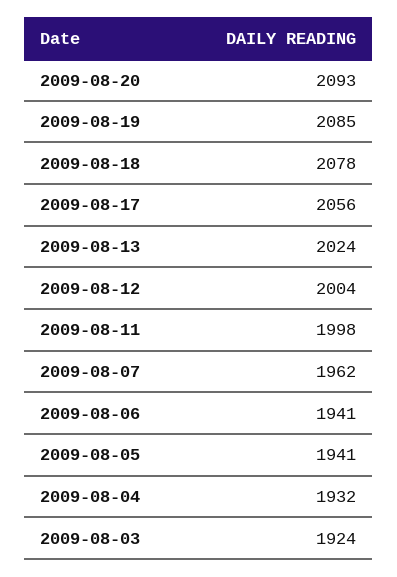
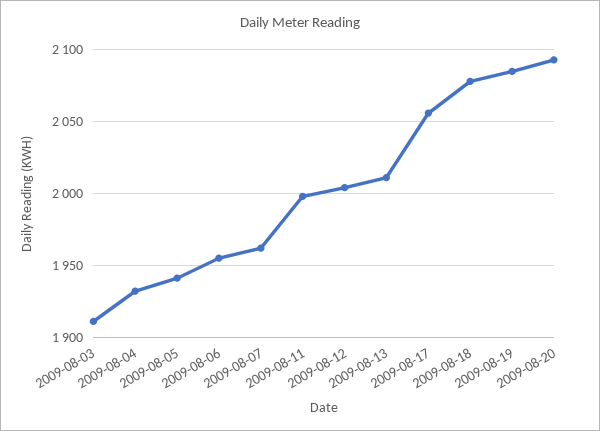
  {
    "2009-08-20": 2093,
    "2009-08-19": 2085,
    "2009-08-18": 2078,
    "2009-08-17": 2056,
-   "2009-08-13": 2024,
+   "2009-08-13": 2010,
    "2009-08-12": 2004,
    "2009-08-11": 1998,
    "2009-08-07": 1962,
-   "2009-08-06": 1941,
+   "2009-08-06": 1955,
    "2009-08-05": 1941,
    "2009-08-04": 1932,
-   "2009-08-03": 1924
+   "2009-08-03": 1910
  }

